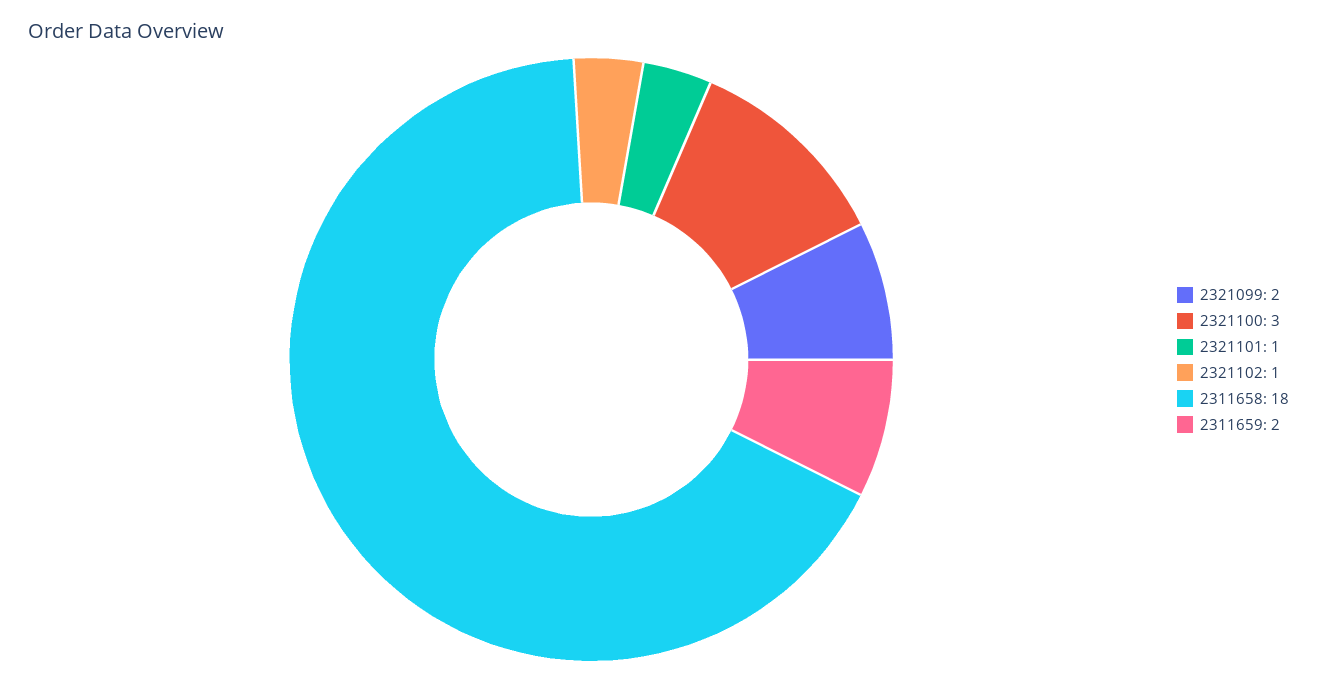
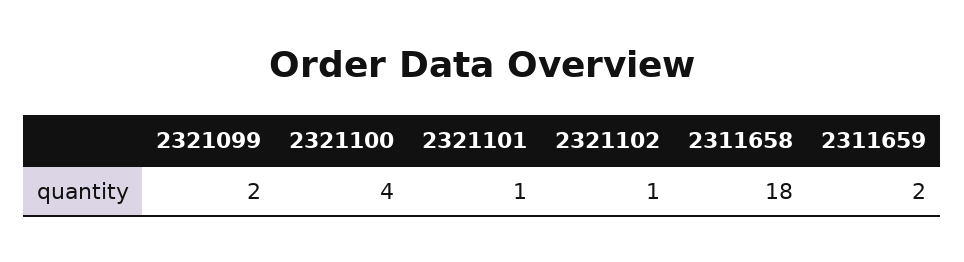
  {
    "2321099": 2,
-   "2321100": 3,
+   "2321100": 4,
    "2321101": 1,
    "2321102": 1,
    "2311658": 18,
    "2311659": 2
  }

